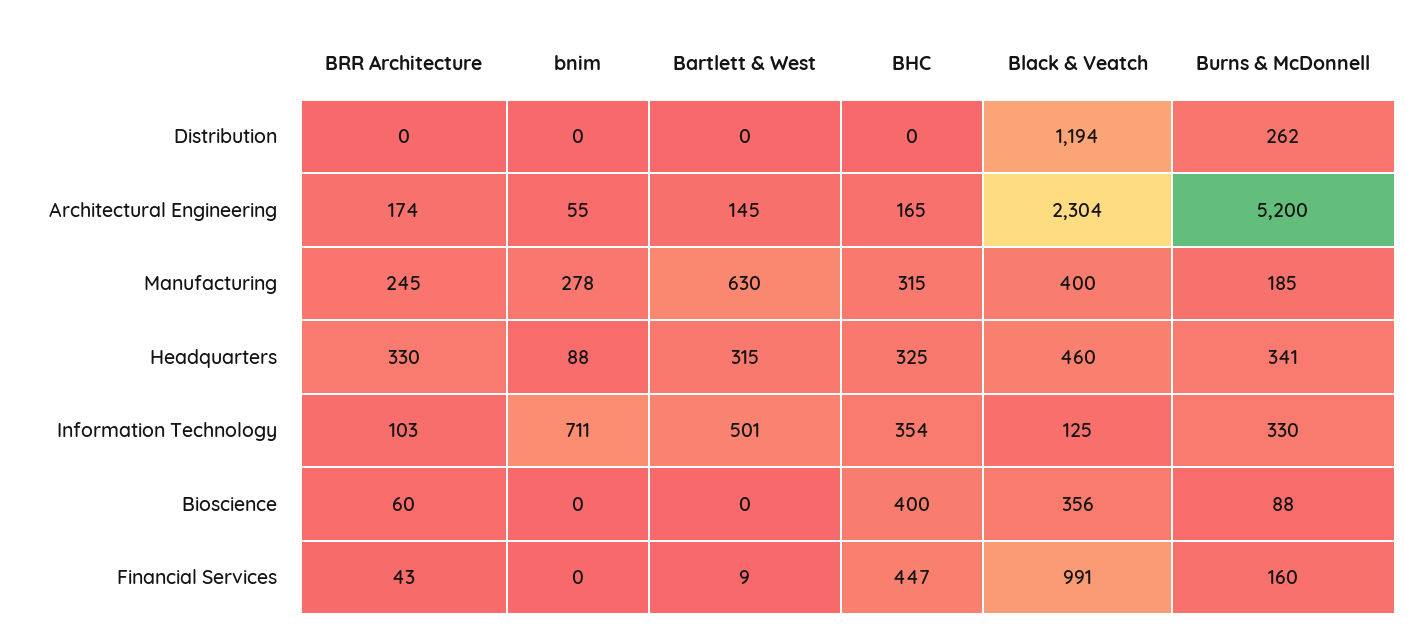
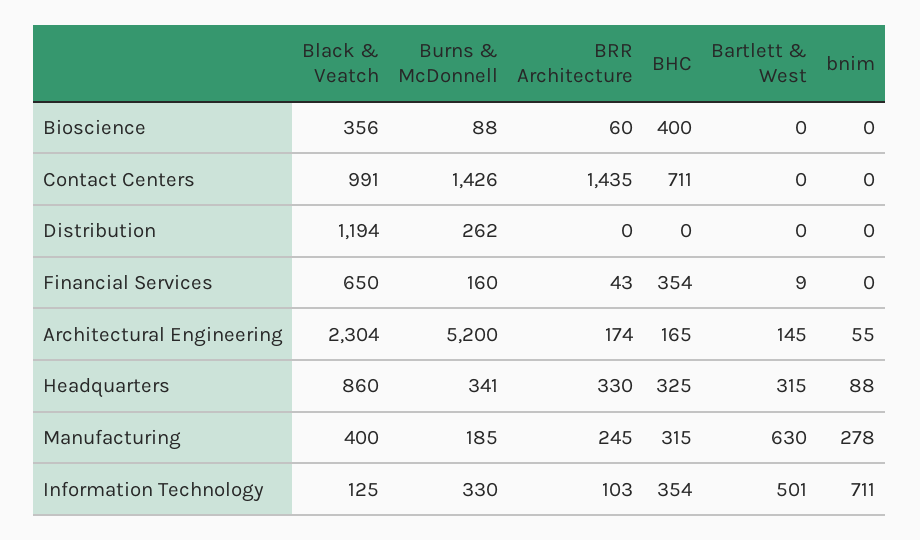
  {
    "BRR Architecture": {
      "Distribution": 0,
      "Architectural Engineering": 174,
      "Manufacturing": 245,
      "Headquarters": 330,
      "Information Technology": 103,
      "Bioscience": 60,
-     "Financial Services": 43
+     "Financial Services": 43,
+     "Contact Centers": 1435
    },
    "bnim": {
      "Distribution": 0,
      "Architectural Engineering": 55,
      "Manufacturing": 278,
      "Headquarters": 88,
      "Information Technology": 711,
      "Bioscience": 0,
-     "Financial Services": 0
+     "Financial Services": 0,
+     "Contact Centers": 0
    },
    "Bartlett & West": {
      "Distribution": 0,
      "Architectural Engineering": 145,
      "Manufacturing": 630,
      "Headquarters": 315,
      "Information Technology": 501,
      "Bioscience": 0,
-     "Financial Services": 9
+     "Financial Services": 9,
+     "Contact Centers": 0
    },
    "BHC": {
      "Distribution": 0,
      "Architectural Engineering": 165,
      "Manufacturing": 315,
      "Headquarters": 325,
      "Information Technology": 354,
      "Bioscience": 400,
-     "Financial Services": 447
+     "Financial Services": 354,
+     "Contact Centers": 711
    },
    "Black & Veatch": {
      "Distribution": 1194,
      "Architectural Engineering": 2304,
      "Manufacturing": 400,
-     "Headquarters": 460,
+     "Headquarters": 860,
      "Information Technology": 125,
      "Bioscience": 356,
-     "Financial Services": 991
+     "Financial Services": 650,
+     "Contact Centers": 991
    },
    "Burns & McDonnell": {
      "Distribution": 262,
      "Architectural Engineering": 5200,
      "Manufacturing": 185,
      "Headquarters": 341,
      "Information Technology": 330,
      "Bioscience": 88,
-     "Financial Services": 160
+     "Financial Services": 160,
+     "Contact Centers": 1426
    }
  }

